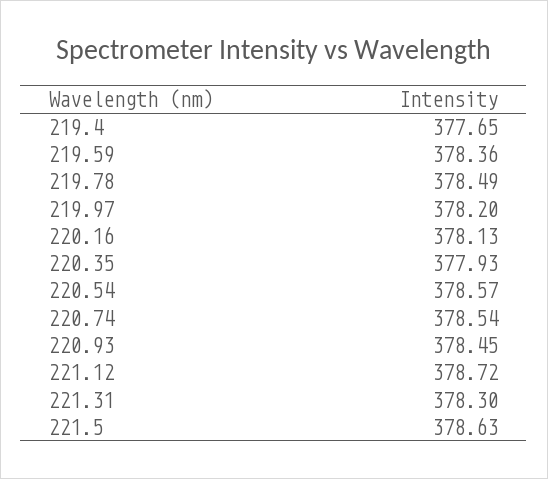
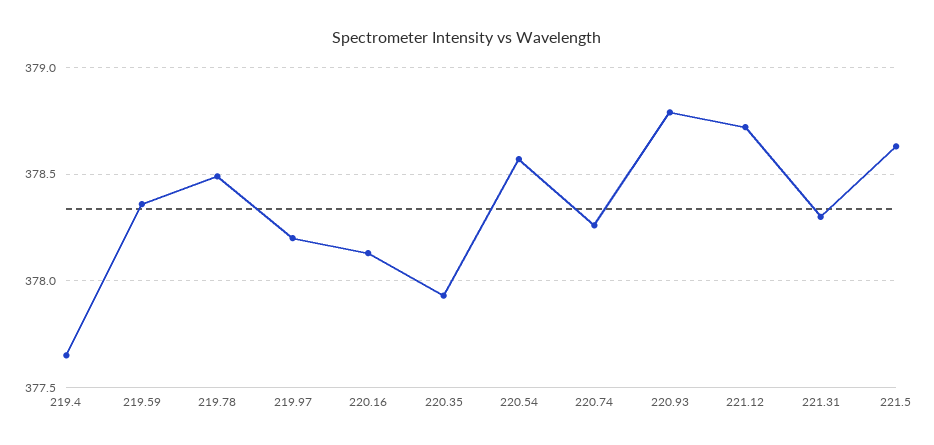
  {
    "219.4": 377.65,
    "219.59": 378.36,
    "219.78": 378.49,
    "219.97": 378.2,
    "220.16": 378.13,
    "220.35": 377.93,
    "220.54": 378.57,
-   "220.74": 378.54,
+   "220.74": 378.25,
-   "220.93": 378.45,
+   "220.93": 378.8,
    "221.12": 378.72,
    "221.31": 378.3,
    "221.5": 378.63
  }

